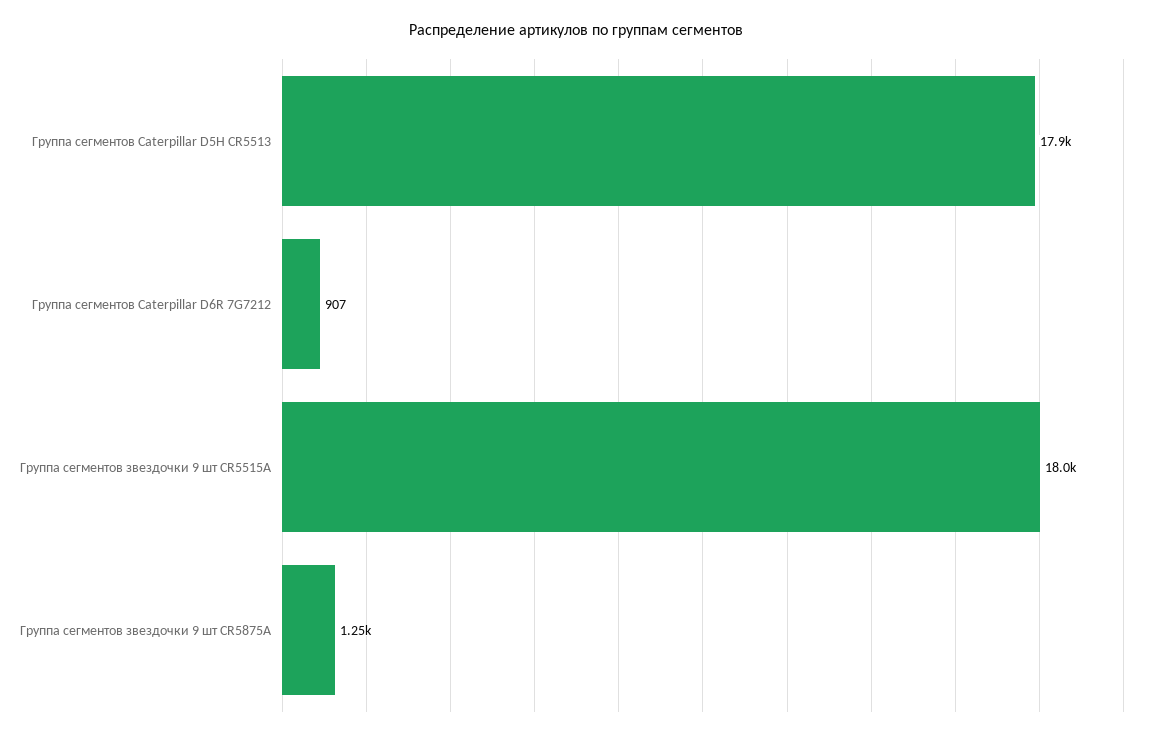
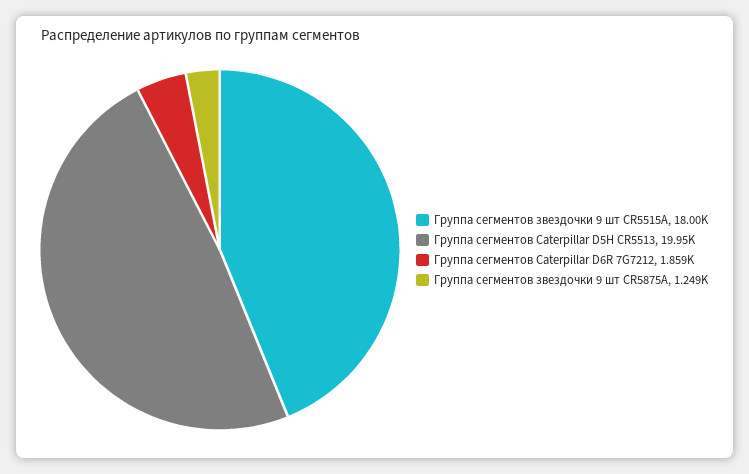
  {
-   "Группа сегментов Caterpillar D5H CR5513": 17900,
+   "Группа сегментов Caterpillar D5H CR5513": 19950,
-   "Группа сегментов Caterpillar D6R 7G7212": 907,
+   "Группа сегментов Caterpillar D6R 7G7212": 1859,
    "Группа сегментов звездочки 9 шт CR5515A": 18000,
    "Группа сегментов звездочки 9 шт CR5875A": 1249
  }

